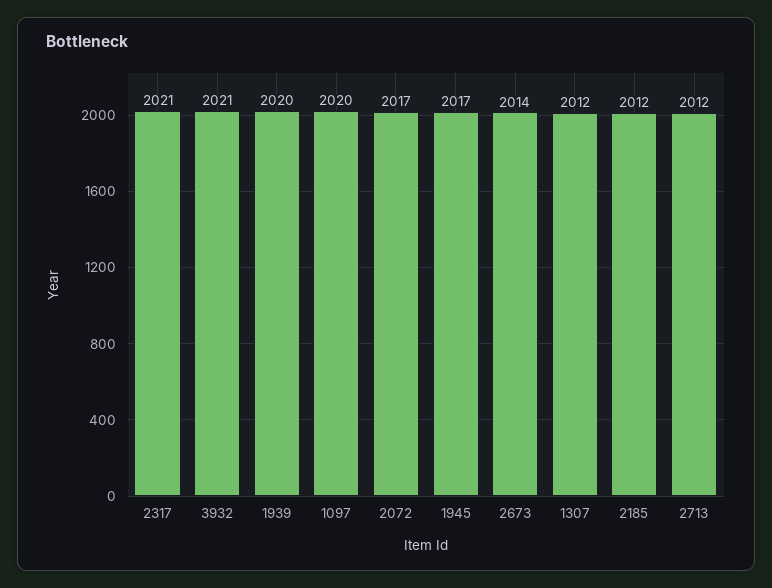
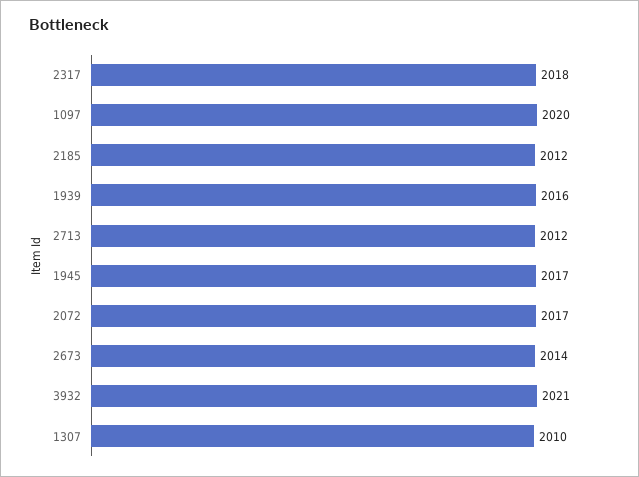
  {
-   "2317": 2021,
+   "2317": 2018,
    "3932": 2021,
-   "1939": 2020,
+   "1939": 2016,
    "1097": 2020,
    "2072": 2017,
    "1945": 2017,
    "2673": 2014,
-   "1307": 2012,
+   "1307": 2010,
    "2185": 2012,
    "2713": 2012
  }

